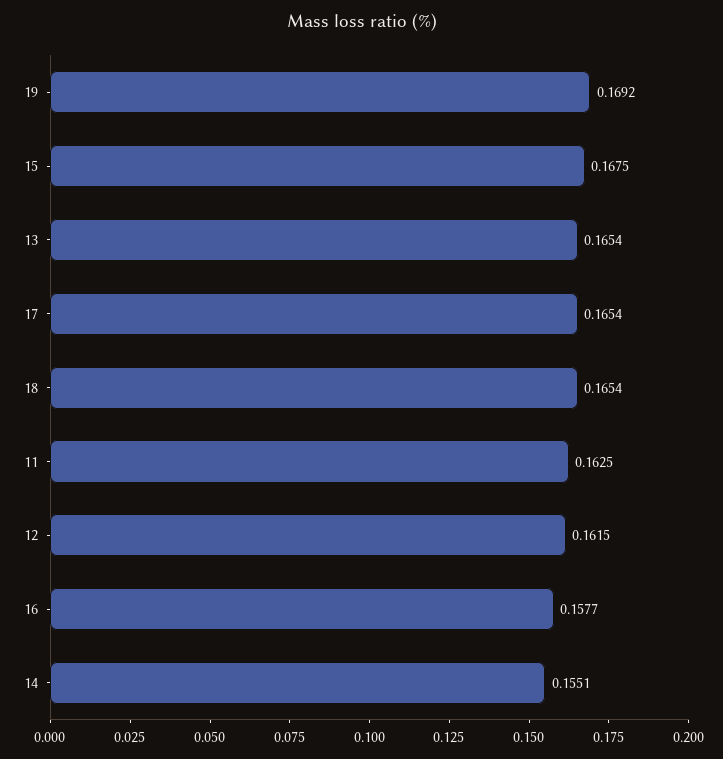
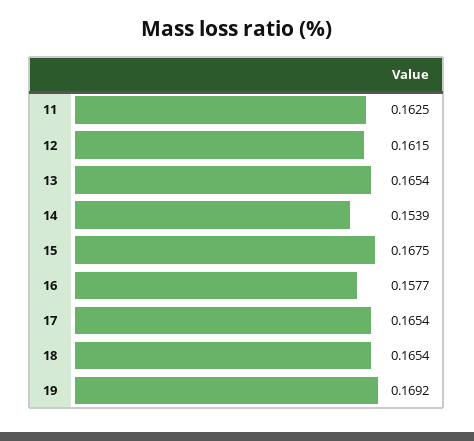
  {
    "19": 0.1692,
    "15": 0.1675,
    "13": 0.1654,
    "17": 0.1654,
    "18": 0.1654,
    "11": 0.1625,
    "12": 0.1615,
    "16": 0.1577,
-   "14": 0.1551
+   "14": 0.1539
  }

